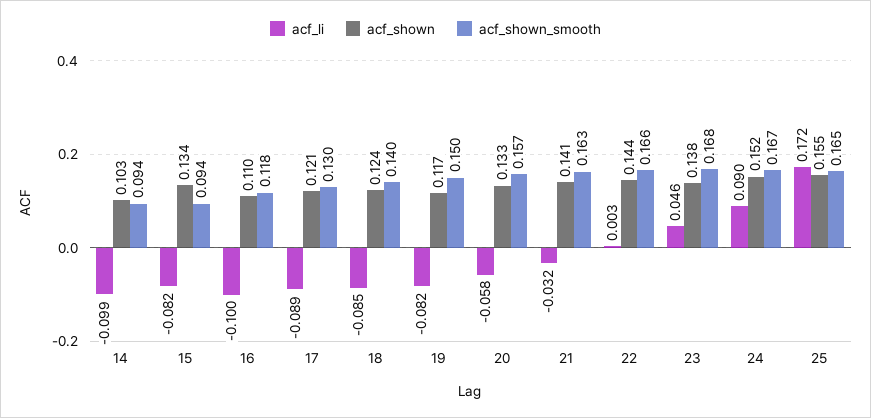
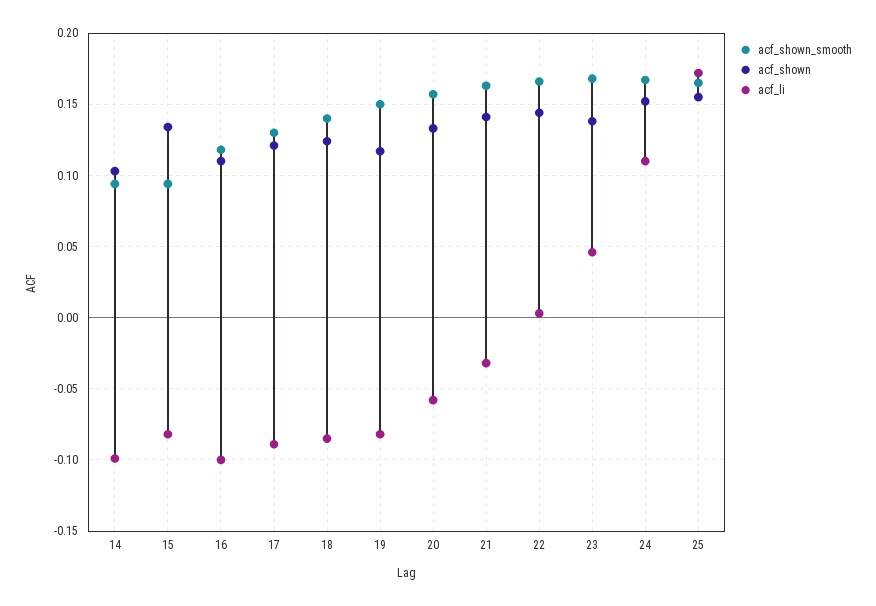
  {
    "acf_li": {
      "14": -0.099,
      "15": -0.082,
      "16": -0.1,
      "17": -0.089,
      "18": -0.085,
      "19": -0.082,
      "20": -0.058,
      "21": -0.032,
      "22": 0.003,
      "23": 0.046,
-     "24": 0.09,
+     "24": 0.11,
      "25": 0.172
    },
    "acf_shown": {
      "14": 0.103,
      "15": 0.134,
      "16": 0.11,
      "17": 0.121,
      "18": 0.124,
      "19": 0.117,
      "20": 0.133,
      "21": 0.141,
      "22": 0.144,
      "23": 0.138,
      "24": 0.152,
      "25": 0.155
    },
    "acf_shown_smooth": {
      "14": 0.094,
      "15": 0.094,
      "16": 0.118,
      "17": 0.13,
      "18": 0.14,
      "19": 0.15,
      "20": 0.157,
      "21": 0.163,
      "22": 0.166,
      "23": 0.168,
      "24": 0.167,
      "25": 0.165
    }
  }

